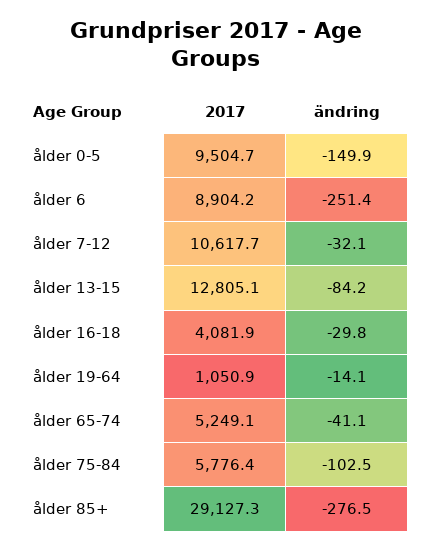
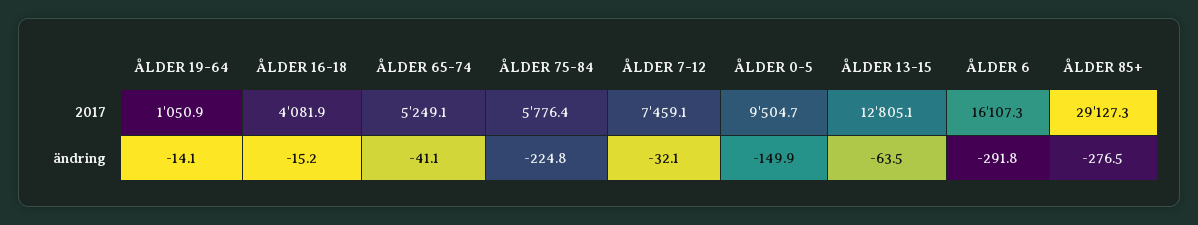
  {
    "2017": {
      "ålder 0-5": 9504.7,
-     "ålder 6": 8904.2,
+     "ålder 6": 16107.3,
-     "ålder 7-12": 10617.7,
+     "ålder 7-12": 7459.1,
      "ålder 13-15": 12805.1,
      "ålder 16-18": 4081.9,
      "ålder 19-64": 1050.9,
      "ålder 65-74": 5249.1,
      "ålder 75-84": 5776.4,
      "ålder 85+": 29127.3
    },
    "ändring": {
      "ålder 0-5": -149.9,
-     "ålder 6": -251.4,
+     "ålder 6": -291.8,
      "ålder 7-12": -32.1,
-     "ålder 13-15": -84.2,
+     "ålder 13-15": -63.5,
-     "ålder 16-18": -29.8,
+     "ålder 16-18": -15.2,
      "ålder 19-64": -14.1,
      "ålder 65-74": -41.1,
-     "ålder 75-84": -102.5,
+     "ålder 75-84": -224.8,
      "ålder 85+": -276.5
    }
  }

